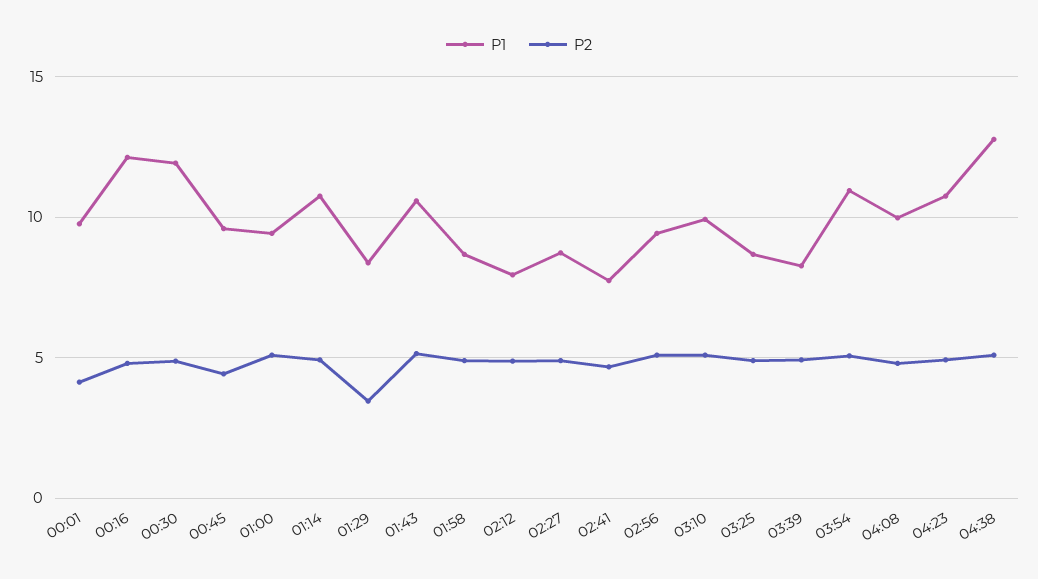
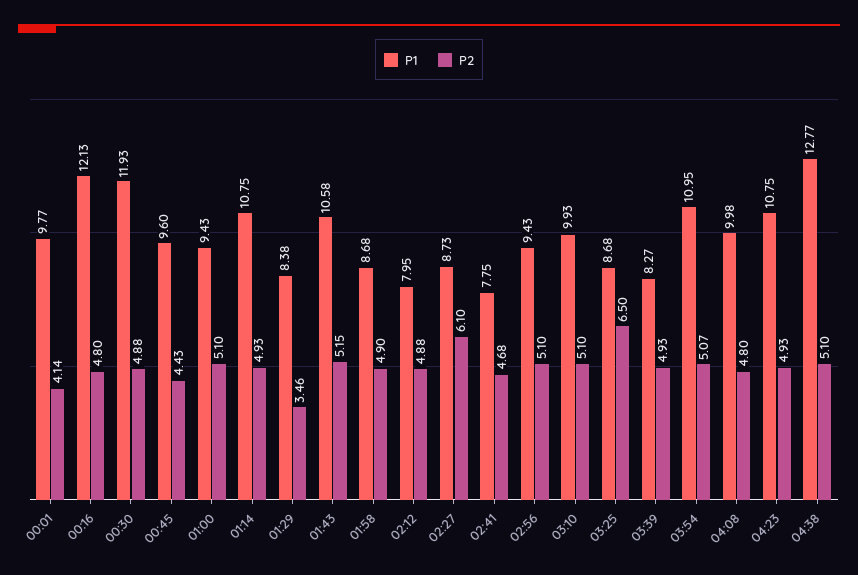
  {
    "P1": {
      "00:01": 9.77,
      "00:16": 12.13,
      "00:30": 11.93,
      "00:45": 9.6,
      "01:00": 9.43,
      "01:14": 10.75,
      "01:29": 8.38,
      "01:43": 10.58,
      "01:58": 8.68,
      "02:12": 7.95,
      "02:27": 8.73,
      "02:41": 7.75,
      "02:56": 9.43,
      "03:10": 9.93,
      "03:25": 8.68,
      "03:39": 8.27,
      "03:54": 10.95,
      "04:08": 9.98,
      "04:23": 10.75,
      "04:38": 12.77
    },
    "P2": {
      "00:01": 4.14,
      "00:16": 4.8,
      "00:30": 4.88,
      "00:45": 4.43,
      "01:00": 5.1,
      "01:14": 4.93,
      "01:29": 3.46,
      "01:43": 5.15,
      "01:58": 4.9,
      "02:12": 4.88,
-     "02:27": 5,
+     "02:27": 6.1,
      "02:41": 4.68,
      "02:56": 5.1,
      "03:10": 5.1,
-     "03:25": 5,
+     "03:25": 6.5,
      "03:39": 4.93,
      "03:54": 5.07,
      "04:08": 4.8,
      "04:23": 4.93,
      "04:38": 5.1
    }
  }

